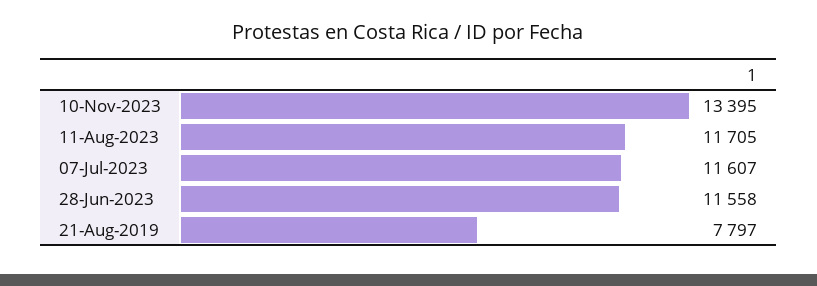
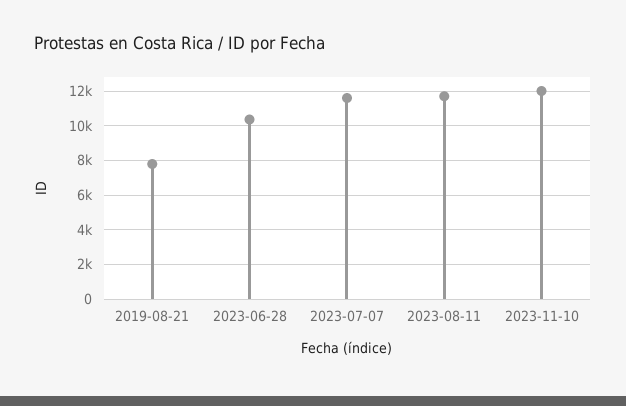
  {
-   "10-Nov-2023": 13395,
+   "10-Nov-2023": 12000,
    "11-Aug-2023": 11705,
    "07-Jul-2023": 11607,
-   "28-Jun-2023": 11558,
+   "28-Jun-2023": 10500,
    "21-Aug-2019": 7797
  }

